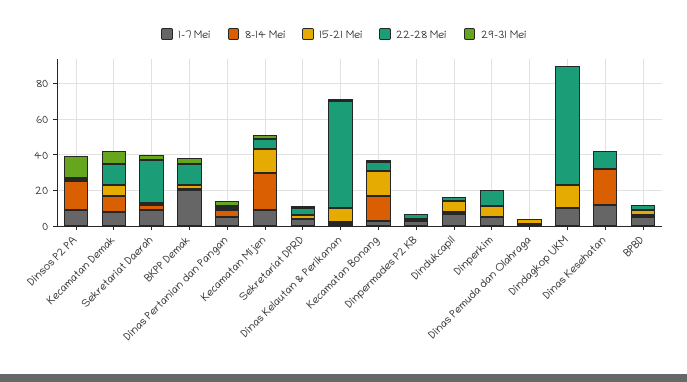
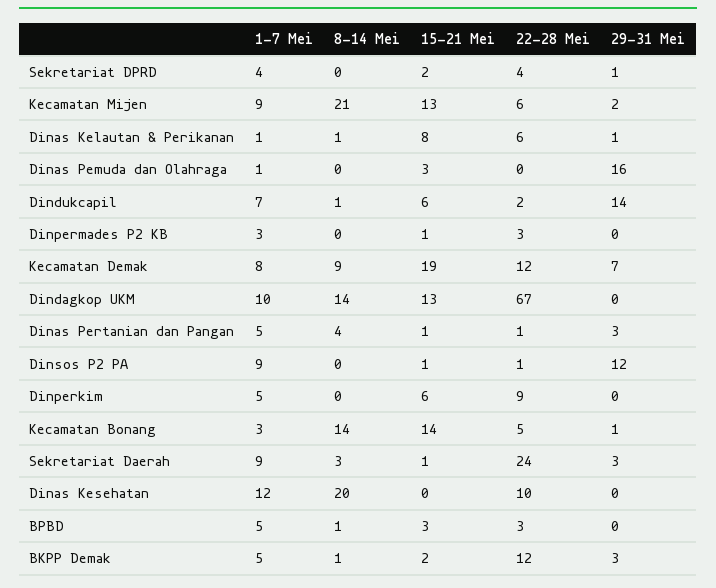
  {
    "1-7 Mei": {
      "Dinsos P2 PA": 9,
      "Kecamatan Demak": 8,
      "Sekretariat Daerah": 9,
-     "BKPP Demak": 20,
+     "BKPP Demak": 5,
      "Dinas Pertanian dan Pangan": 5,
      "Kecamatan Mijen": 9,
      "Sekretariat DPRD": 4,
      "Dinas Kelautan & Perikanan": 1,
      "Kecamatan Bonang": 3,
      "Dinpermades P2 KB": 3,
      "Dindukcapil": 7,
      "Dinperkim": 5,
      "Dinas Pemuda dan Olahraga": 1,
      "Dindagkop UKM": 10,
      "Dinas Kesehatan": 12,
      "BPBD": 5
    },
    "8-14 Mei": {
-     "Dinsos P2 PA": 15,
+     "Dinsos P2 PA": 0,
      "Kecamatan Demak": 9,
      "Sekretariat Daerah": 3,
      "BKPP Demak": 1,
      "Dinas Pertanian dan Pangan": 4,
      "Kecamatan Mijen": 21,
      "Sekretariat DPRD": 0,
      "Dinas Kelautan & Perikanan": 1,
      "Kecamatan Bonang": 14,
      "Dinpermades P2 KB": 0,
      "Dindukcapil": 1,
      "Dinperkim": 0,
      "Dinas Pemuda dan Olahraga": 0,
-     "Dindagkop UKM": 0,
+     "Dindagkop UKM": 14,
      "Dinas Kesehatan": 20,
      "BPBD": 1
    },
    "15-21 Mei": {
      "Dinsos P2 PA": 1,
-     "Kecamatan Demak": 5,
+     "Kecamatan Demak": 19,
      "Sekretariat Daerah": 1,
      "BKPP Demak": 2,
      "Dinas Pertanian dan Pangan": 1,
      "Kecamatan Mijen": 13,
      "Sekretariat DPRD": 2,
      "Dinas Kelautan & Perikanan": 8,
      "Kecamatan Bonang": 14,
      "Dinpermades P2 KB": 1,
      "Dindukcapil": 6,
      "Dinperkim": 6,
      "Dinas Pemuda dan Olahraga": 3,
      "Dindagkop UKM": 13,
      "Dinas Kesehatan": 0,
      "BPBD": 3
    },
    "22-28 Mei": {
      "Dinsos P2 PA": 1,
      "Kecamatan Demak": 12,
      "Sekretariat Daerah": 24,
      "BKPP Demak": 12,
      "Dinas Pertanian dan Pangan": 1,
      "Kecamatan Mijen": 6,
      "Sekretariat DPRD": 4,
-     "Dinas Kelautan & Perikanan": 60,
+     "Dinas Kelautan & Perikanan": 6,
      "Kecamatan Bonang": 5,
      "Dinpermades P2 KB": 3,
      "Dindukcapil": 2,
      "Dinperkim": 9,
      "Dinas Pemuda dan Olahraga": 0,
      "Dindagkop UKM": 67,
      "Dinas Kesehatan": 10,
      "BPBD": 3
    },
    "29-31 Mei": {
      "Dinsos P2 PA": 12,
      "Kecamatan Demak": 7,
      "Sekretariat Daerah": 3,
      "BKPP Demak": 3,
      "Dinas Pertanian dan Pangan": 3,
      "Kecamatan Mijen": 2,
      "Sekretariat DPRD": 1,
      "Dinas Kelautan & Perikanan": 1,
      "Kecamatan Bonang": 1,
      "Dinpermades P2 KB": 0,
-     "Dindukcapil": 0,
+     "Dindukcapil": 14,
      "Dinperkim": 0,
-     "Dinas Pemuda dan Olahraga": 0,
+     "Dinas Pemuda dan Olahraga": 16,
      "Dindagkop UKM": 0,
      "Dinas Kesehatan": 0,
      "BPBD": 0
    }
  }

